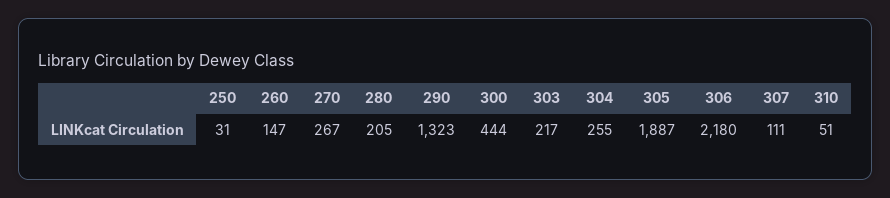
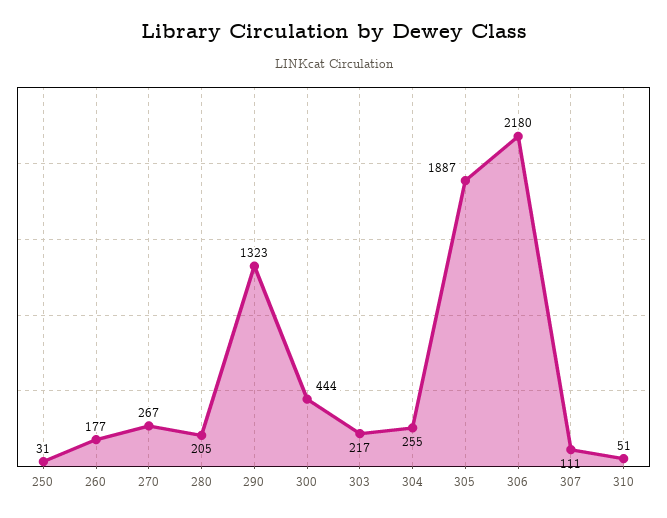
  {
    "250": 31,
-   "260": 147,
+   "260": 177,
    "270": 267,
    "280": 205,
    "290": 1323,
    "300": 444,
    "303": 217,
    "304": 255,
    "305": 1887,
    "306": 2180,
    "307": 111,
    "310": 51
  }

